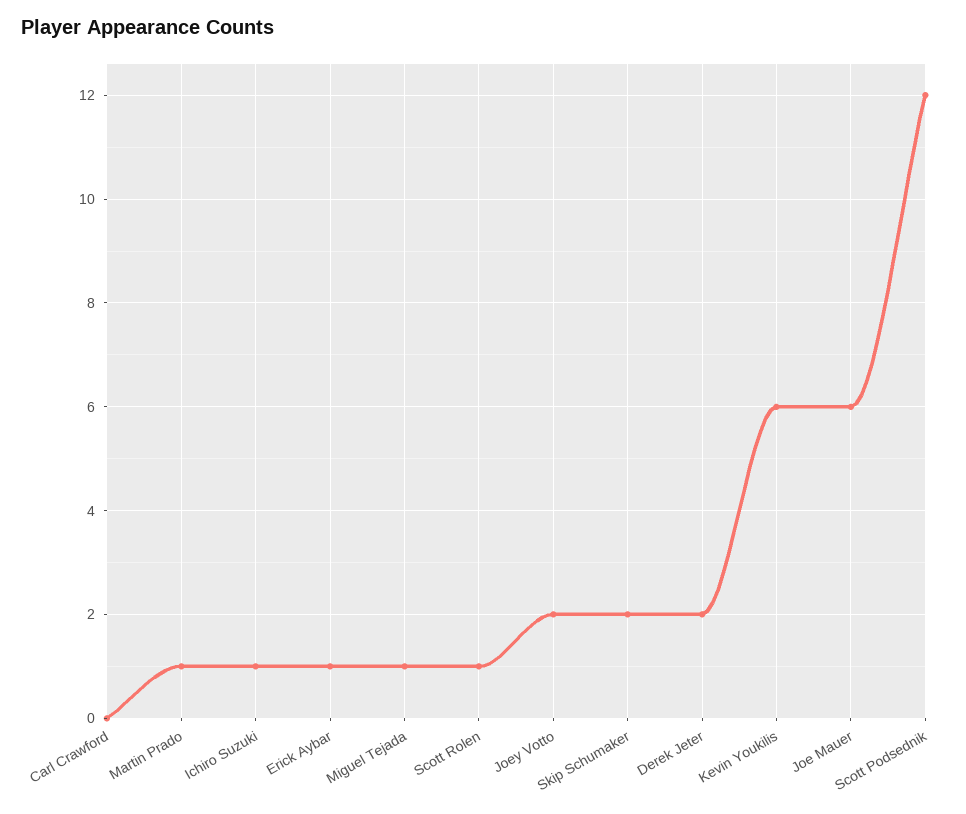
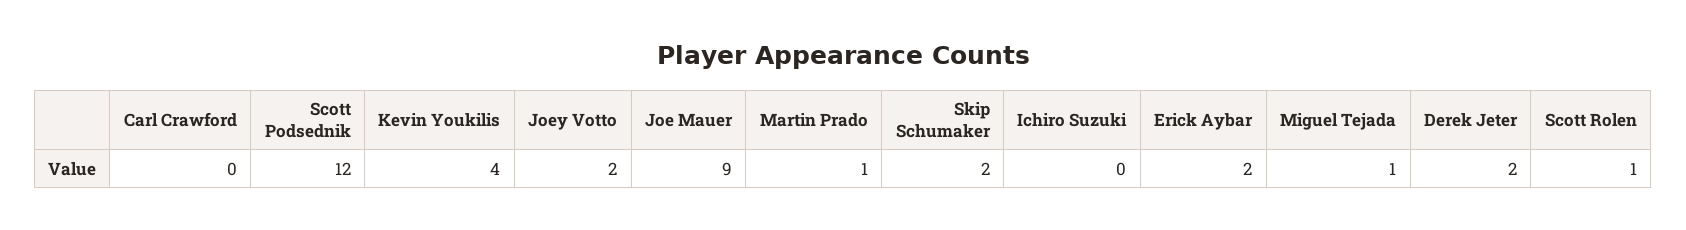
  {
    "Carl Crawford": 0,
    "Martin Prado": 1,
-   "Ichiro Suzuki": 1,
+   "Ichiro Suzuki": 0,
-   "Erick Aybar": 1,
+   "Erick Aybar": 2,
    "Miguel Tejada": 1,
    "Scott Rolen": 1,
    "Joey Votto": 2,
    "Skip Schumaker": 2,
    "Derek Jeter": 2,
-   "Kevin Youkilis": 6,
+   "Kevin Youkilis": 4,
-   "Joe Mauer": 6,
+   "Joe Mauer": 9,
    "Scott Podsednik": 12
  }

